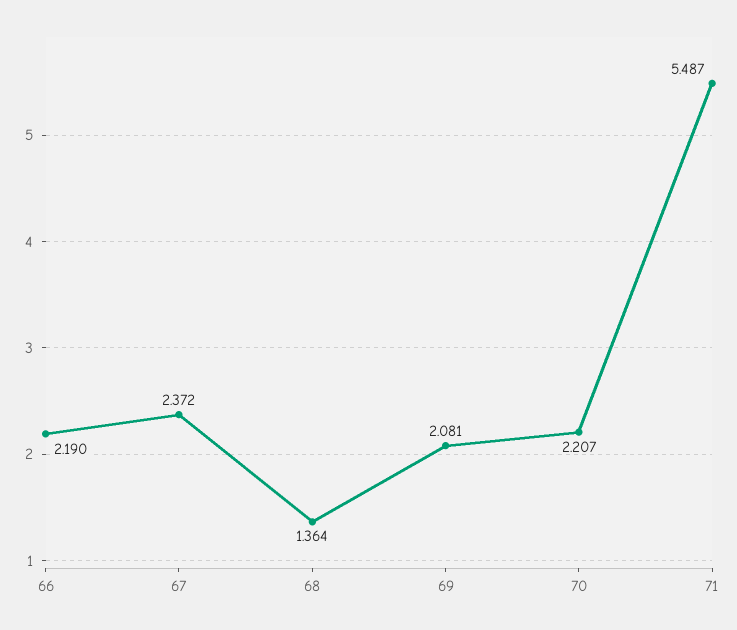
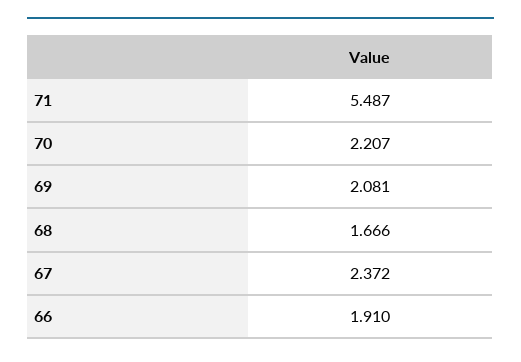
  {
-   "66": 2.19,
+   "66": 1.91,
    "67": 2.372,
-   "68": 1.364,
+   "68": 1.666,
    "69": 2.081,
    "70": 2.207,
    "71": 5.487
  }

